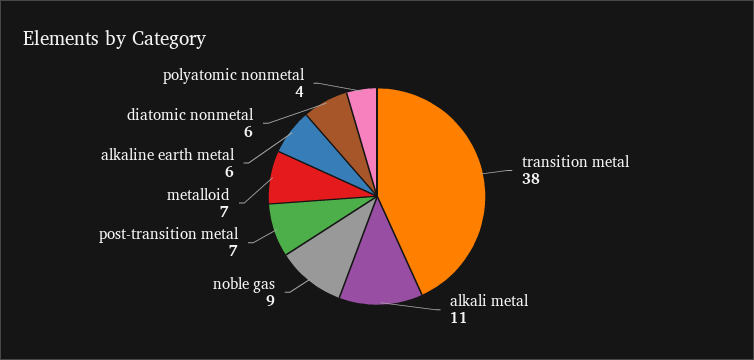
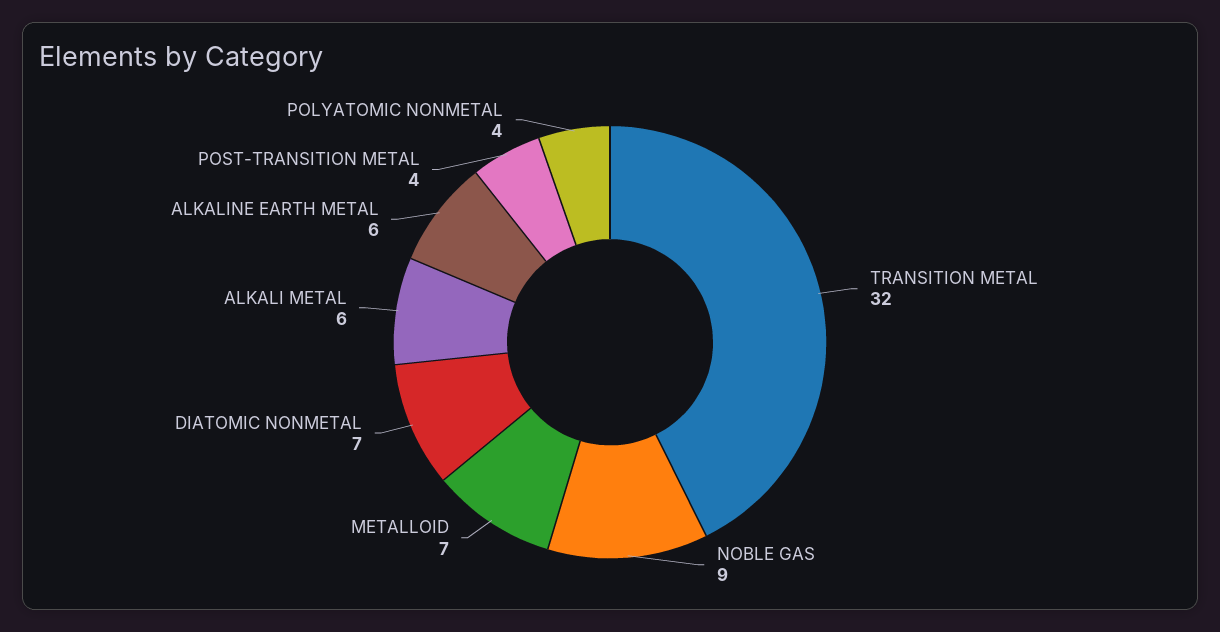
  {
-   "transition metal": 38,
+   "transition metal": 32,
-   "alkali metal": 11,
+   "alkali metal": 6,
    "noble gas": 9,
-   "post-transition metal": 7,
+   "post-transition metal": 4,
    "metalloid": 7,
    "alkaline earth metal": 6,
-   "diatomic nonmetal": 6,
+   "diatomic nonmetal": 7,
    "polyatomic nonmetal": 4
  }

